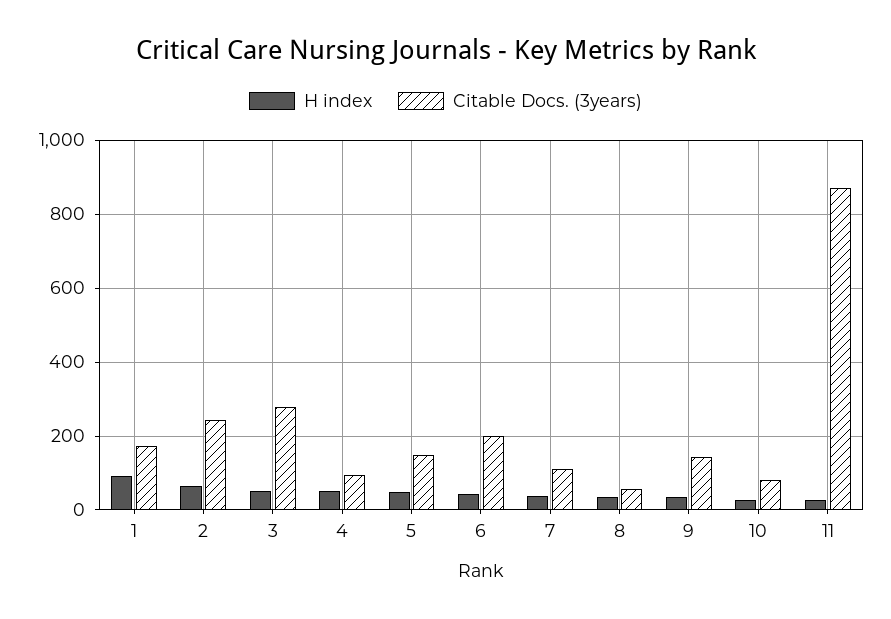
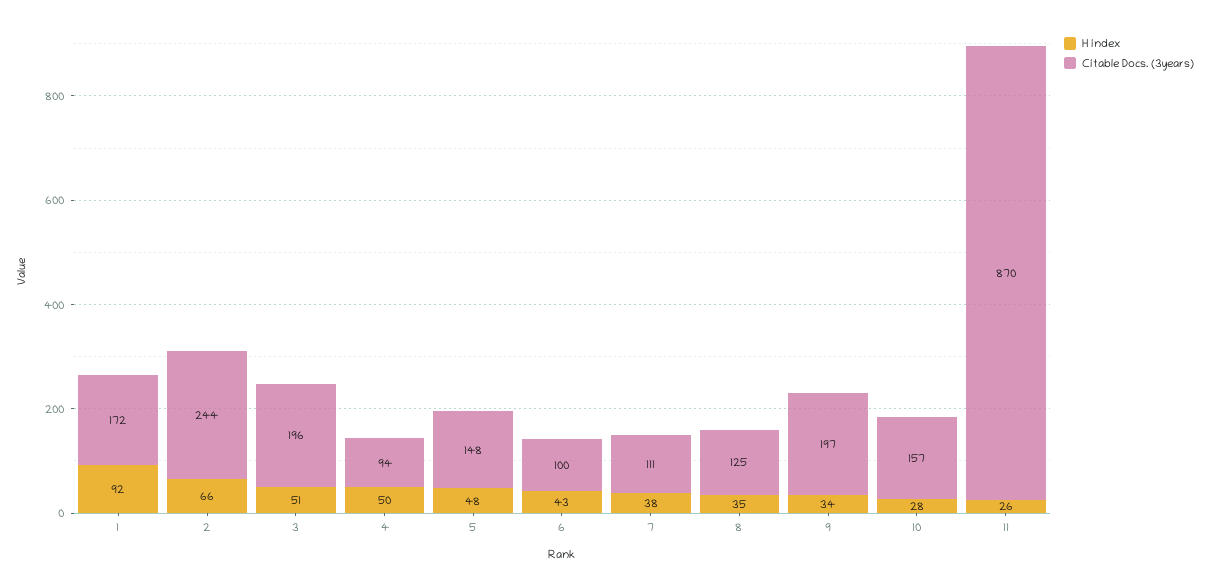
  {
    "H index": {
      "1": 92,
      "2": 66,
      "3": 51,
      "4": 50,
      "5": 48,
      "6": 43,
      "7": 38,
      "8": 35,
      "9": 34,
      "10": 28,
      "11": 26
    },
    "Citable Docs. (3years)": {
      "1": 172,
      "2": 244,
-     "3": 280,
+     "3": 196,
      "4": 94,
      "5": 148,
-     "6": 200,
+     "6": 100,
      "7": 111,
-     "8": 60,
+     "8": 125,
-     "9": 140,
+     "9": 197,
-     "10": 80,
+     "10": 157,
      "11": 870
    }
  }

